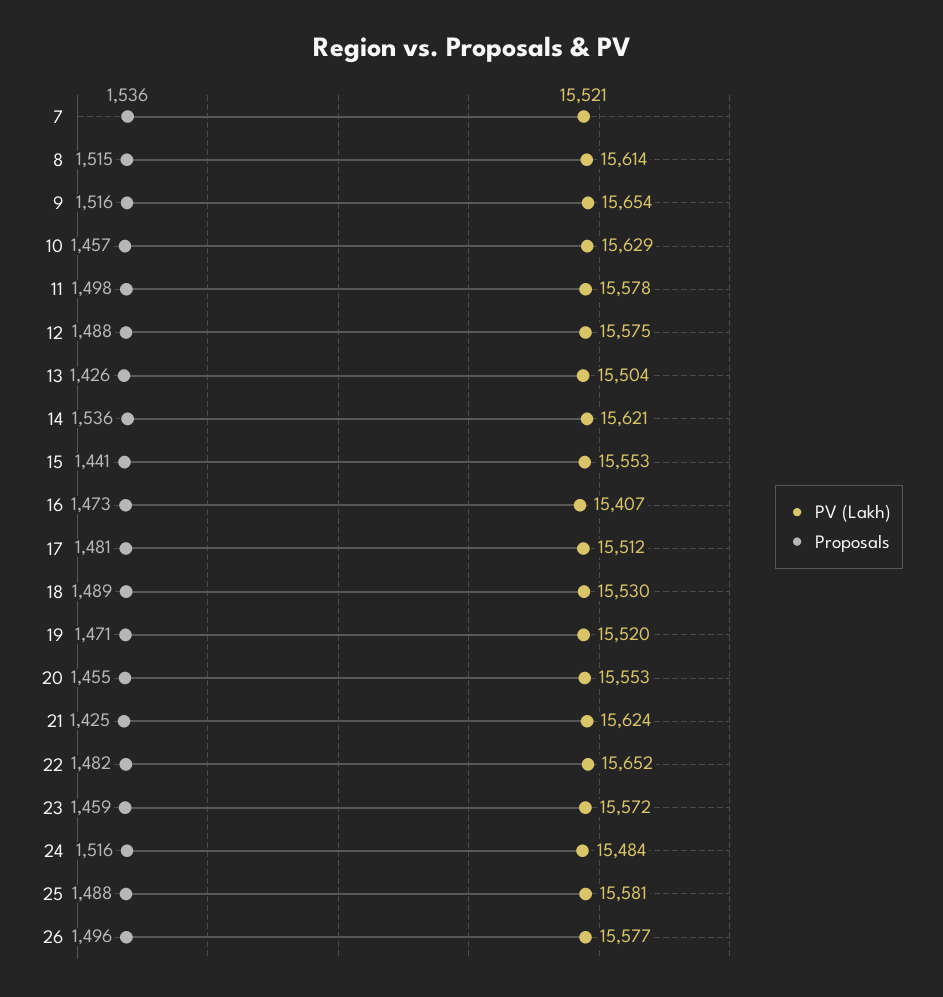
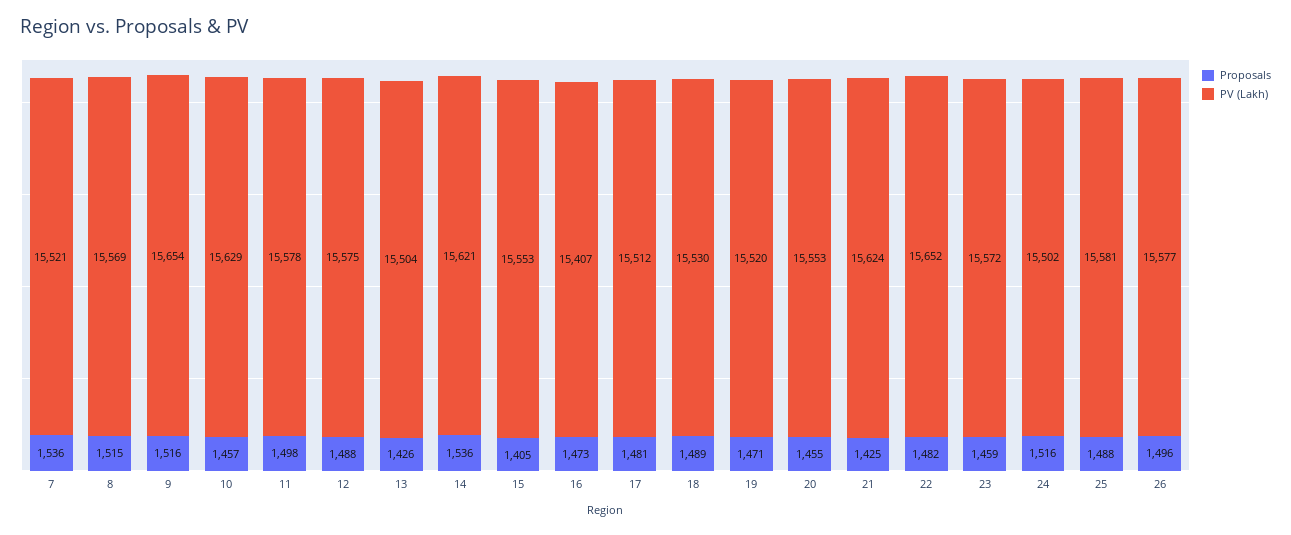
  {
    "PV (Lakh)": {
      "7": 15521,
-     "8": 15614,
+     "8": 15569,
      "9": 15654,
      "10": 15629,
      "11": 15578,
      "12": 15575,
      "13": 15504,
      "14": 15621,
      "15": 15553,
      "16": 15407,
      "17": 15512,
      "18": 15530,
      "19": 15520,
      "20": 15553,
      "21": 15624,
      "22": 15652,
      "23": 15572,
-     "24": 15484,
+     "24": 15502,
      "25": 15581,
      "26": 15577
    },
    "Proposals": {
      "7": 1536,
      "8": 1515,
      "9": 1516,
      "10": 1457,
      "11": 1498,
      "12": 1488,
      "13": 1426,
      "14": 1536,
-     "15": 1441,
+     "15": 1405,
      "16": 1473,
      "17": 1481,
      "18": 1489,
      "19": 1471,
      "20": 1455,
      "21": 1425,
      "22": 1482,
      "23": 1459,
      "24": 1516,
      "25": 1488,
      "26": 1496
    }
  }

